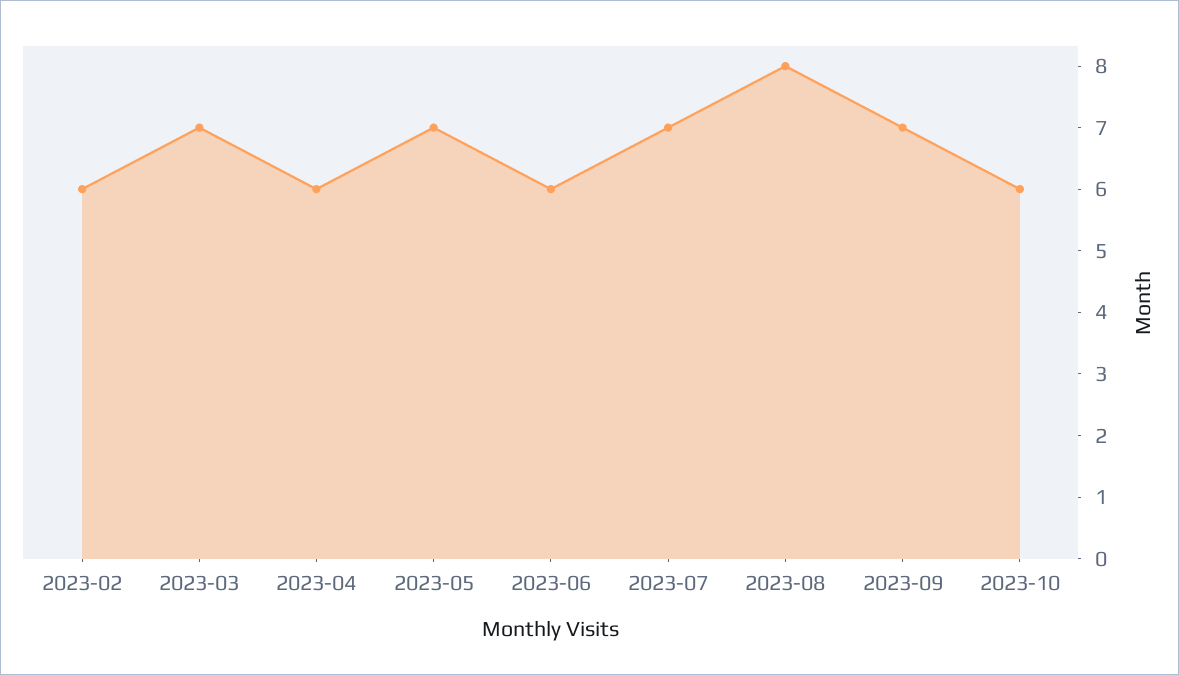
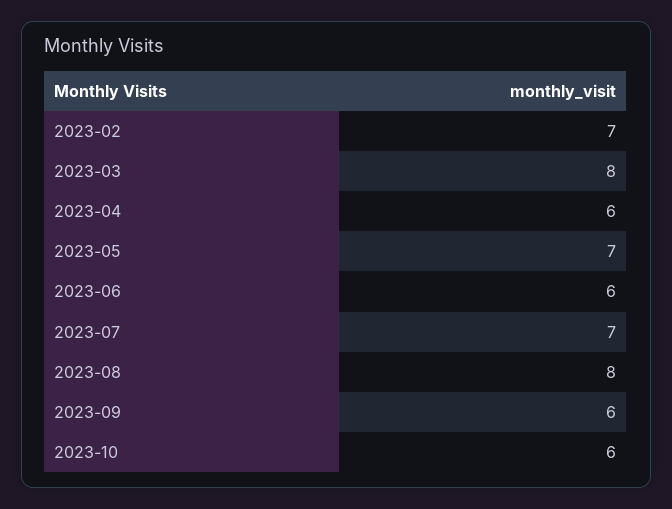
  {
-   "2023-02": 6,
+   "2023-02": 7,
-   "2023-03": 7,
+   "2023-03": 8,
    "2023-04": 6,
    "2023-05": 7,
    "2023-06": 6,
    "2023-07": 7,
    "2023-08": 8,
-   "2023-09": 7,
+   "2023-09": 6,
    "2023-10": 6
  }

